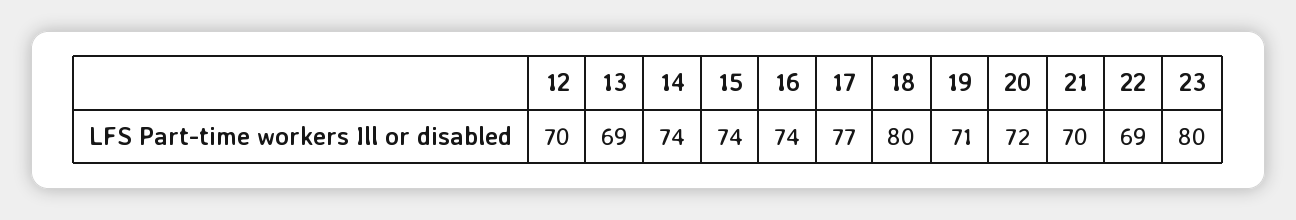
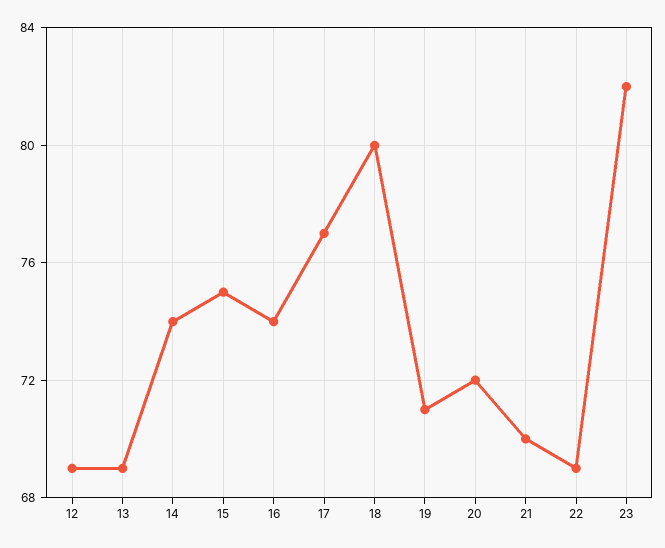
  {
-   "12": 70,
+   "12": 69,
    "13": 69,
    "14": 74,
-   "15": 74,
+   "15": 75,
    "16": 74,
    "17": 77,
    "18": 80,
    "19": 71,
    "20": 72,
    "21": 70,
    "22": 69,
-   "23": 80
+   "23": 82
  }

